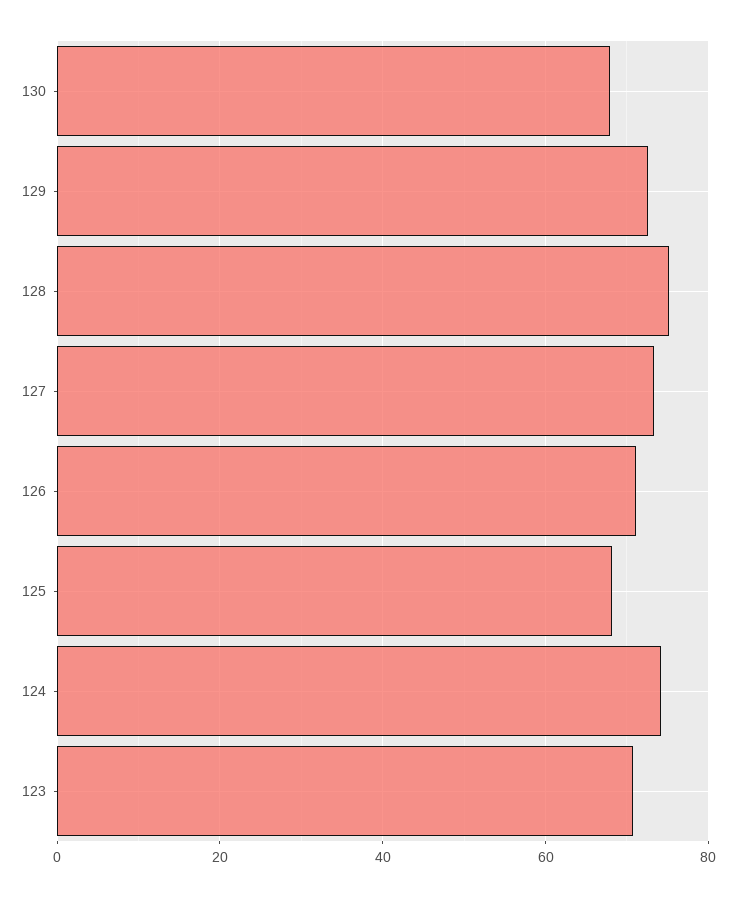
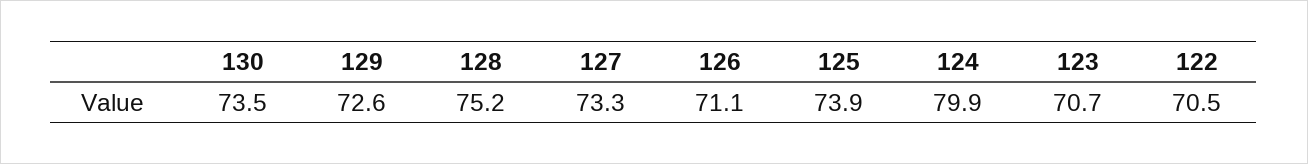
  {
-   "130": 68,
+   "130": 73.5,
    "129": 72.6,
    "128": 75.2,
    "127": 73.3,
    "126": 71.1,
-   "125": 68,
+   "125": 73.9,
-   "124": 74,
+   "124": 79.9,
-   "123": 70.7
+   "123": 70.7,
+   "122": 70.5
  }

